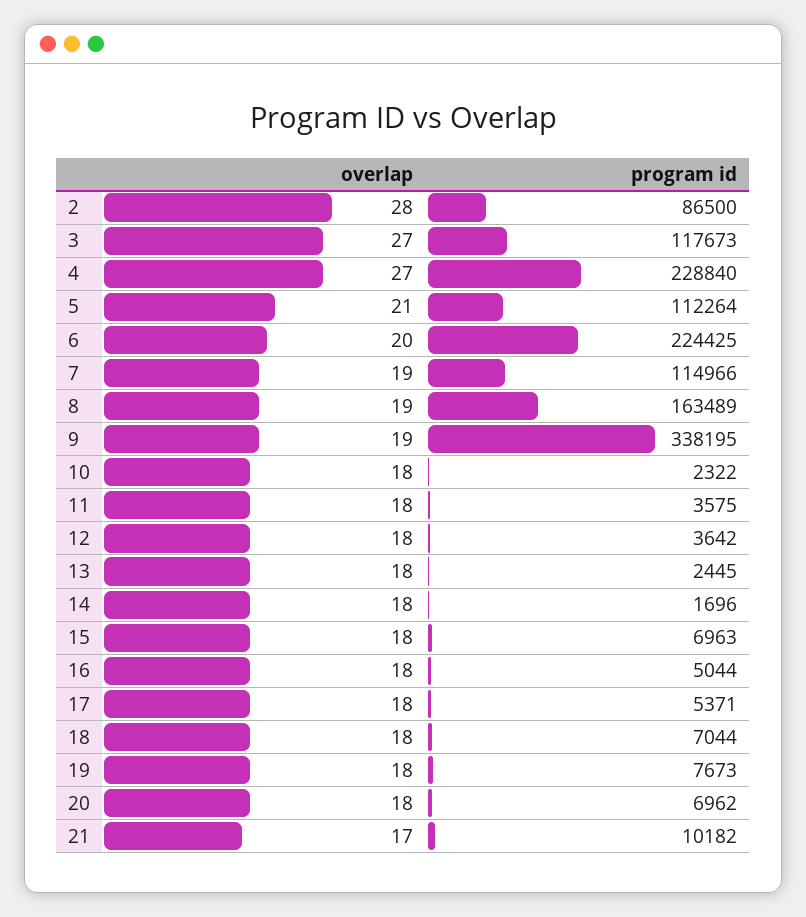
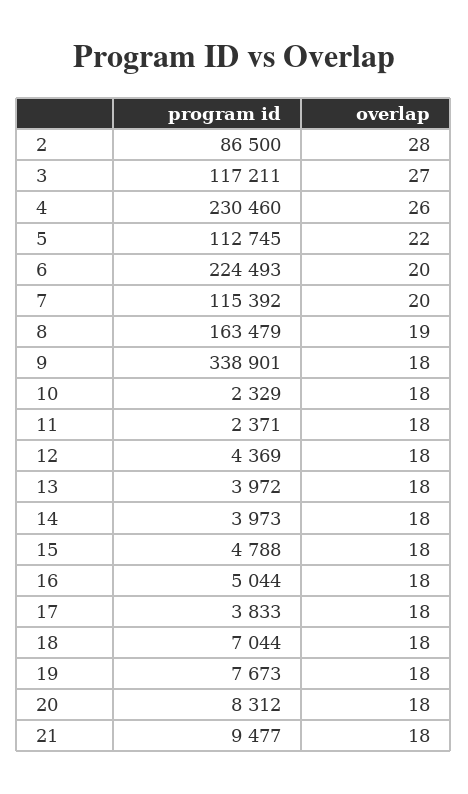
  {
    "overlap": {
      "2": 28,
      "3": 27,
-     "4": 27,
+     "4": 26,
-     "5": 21,
+     "5": 22,
      "6": 20,
-     "7": 19,
+     "7": 20,
      "8": 19,
-     "9": 19,
+     "9": 18,
      "10": 18,
      "11": 18,
      "12": 18,
      "13": 18,
      "14": 18,
      "15": 18,
      "16": 18,
      "17": 18,
      "18": 18,
      "19": 18,
      "20": 18,
-     "21": 17
+     "21": 18
    },
    "program id": {
      "2": 86500,
-     "3": 117673,
+     "3": 117211,
-     "4": 228840,
+     "4": 230460,
-     "5": 112264,
+     "5": 112745,
-     "6": 224425,
+     "6": 224493,
-     "7": 114966,
+     "7": 115392,
-     "8": 163489,
+     "8": 163479,
-     "9": 338195,
+     "9": 338901,
-     "10": 2322,
+     "10": 2329,
-     "11": 3575,
+     "11": 2371,
-     "12": 3642,
+     "12": 4369,
-     "13": 2445,
+     "13": 3972,
-     "14": 1696,
+     "14": 3973,
-     "15": 6963,
+     "15": 4788,
      "16": 5044,
-     "17": 5371,
+     "17": 3833,
      "18": 7044,
      "19": 7673,
-     "20": 6962,
+     "20": 8312,
-     "21": 10182
+     "21": 9477
    }
  }

